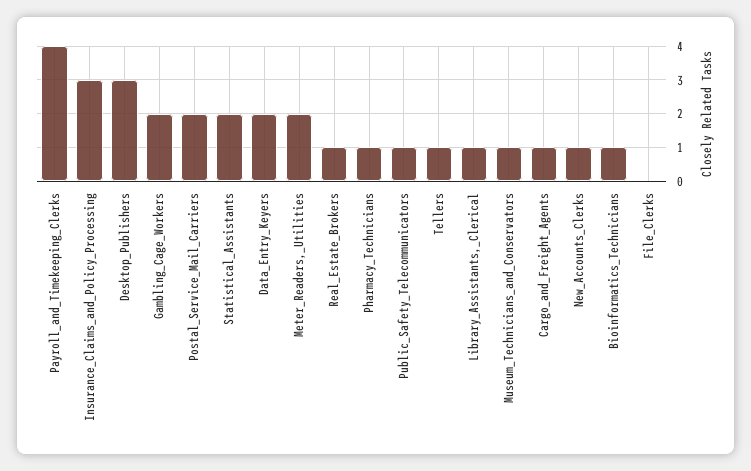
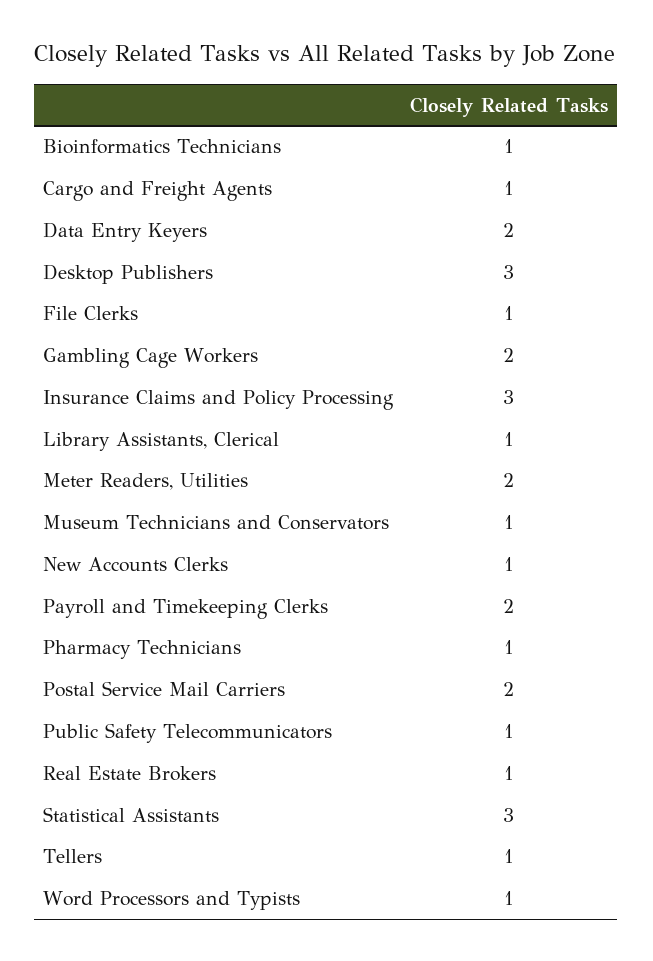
  {
-   "Payroll_and_Timekeeping_Clerks": 4,
+   "Payroll_and_Timekeeping_Clerks": 2,
    "Insurance_Claims_and_Policy_Processing": 3,
    "Desktop_Publishers": 3,
    "Gambling_Cage_Workers": 2,
    "Postal_Service_Mail_Carriers": 2,
-   "Statistical_Assistants": 2,
+   "Statistical_Assistants": 3,
    "Data_Entry_Keyers": 2,
    "Meter_Readers,_Utilities": 2,
    "Real_Estate_Brokers": 1,
    "Pharmacy_Technicians": 1,
    "Public_Safety_Telecommunicators": 1,
    "Tellers": 1,
    "Library_Assistants,_Clerical": 1,
    "Museum_Technicians_and_Conservators": 1,
    "Cargo_and_Freight_Agents": 1,
    "New_Accounts_Clerks": 1,
    "Bioinformatics_Technicians": 1,
-   "File_Clerks": 0
+   "File_Clerks": 1,
+   "Word Processors and Typists": 1
  }

